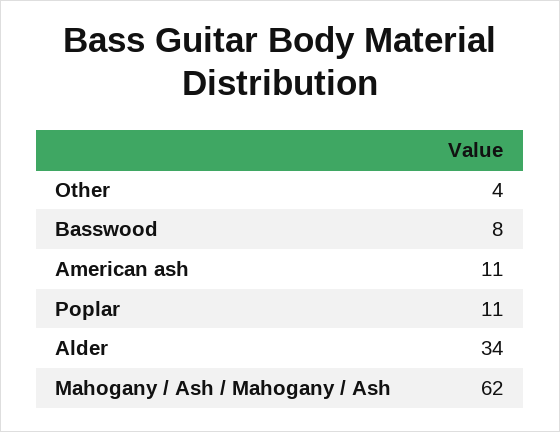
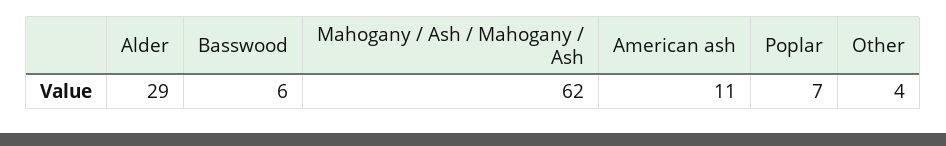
  {
    "Other": 4,
-   "Basswood": 8,
+   "Basswood": 6,
    "American ash": 11,
-   "Poplar": 11,
+   "Poplar": 7,
-   "Alder": 34,
+   "Alder": 29,
    "Mahogany / Ash / Mahogany / Ash": 62
  }

